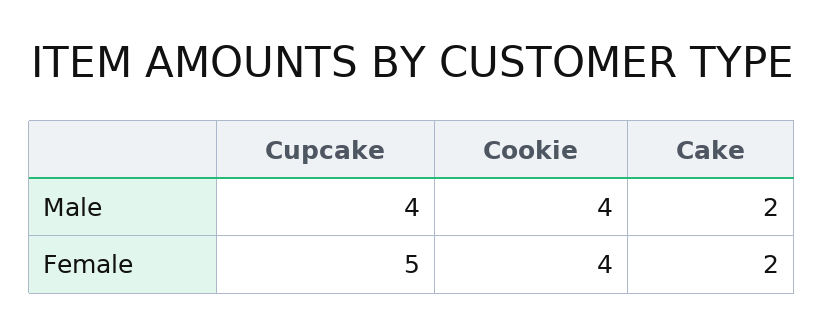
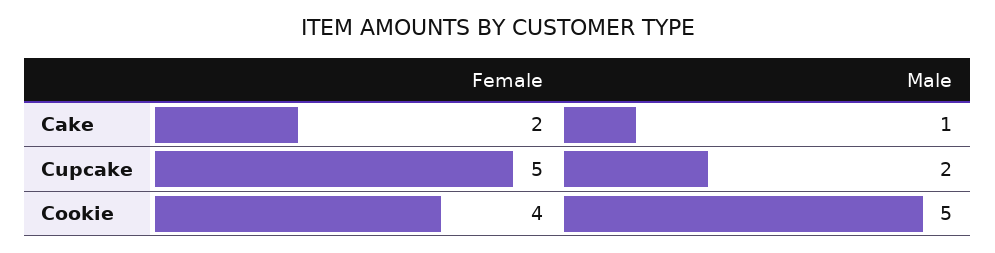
  {
    "Cupcake": {
-     "Male": 4,
+     "Male": 2,
      "Female": 5
    },
    "Cookie": {
-     "Male": 4,
+     "Male": 5,
      "Female": 4
    },
    "Cake": {
-     "Male": 2,
+     "Male": 1,
      "Female": 2
    }
  }

